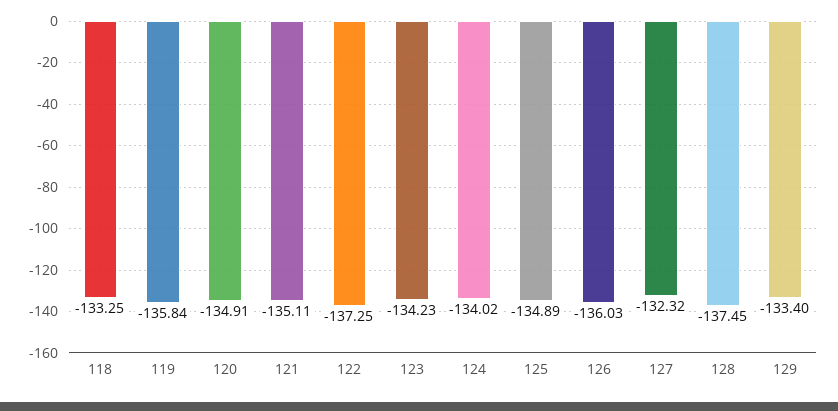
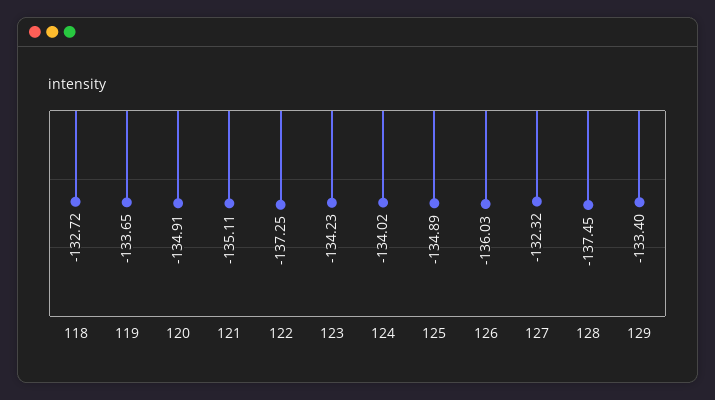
  {
-   "118": -133.25,
+   "118": -132.72,
-   "119": -135.84,
+   "119": -133.65,
    "120": -134.91,
    "121": -135.11,
    "122": -137.25,
    "123": -134.23,
    "124": -134.02,
    "125": -134.89,
    "126": -136.03,
    "127": -132.32,
    "128": -137.45,
    "129": -133.4
  }

